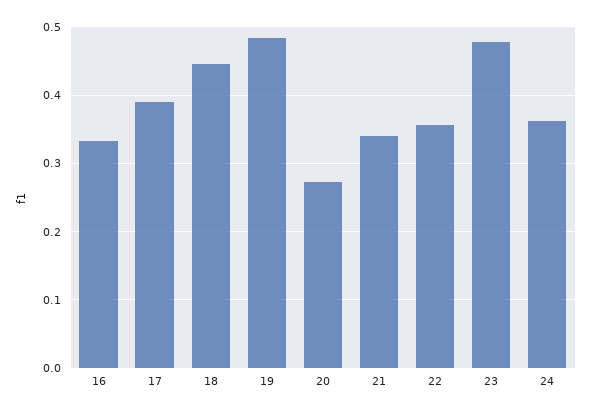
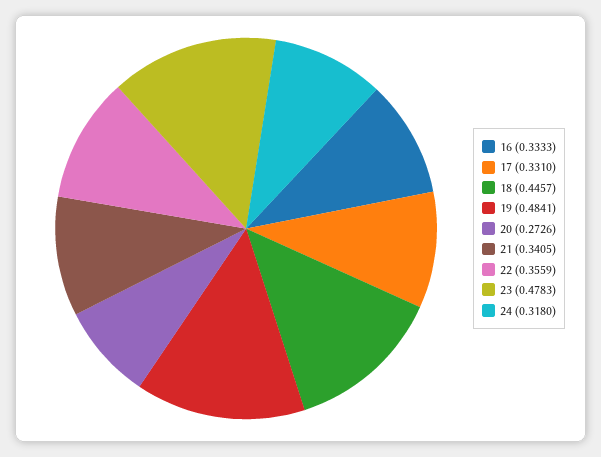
  {
    "16": 0.3333,
-   "17": 0.39,
+   "17": 0.331,
    "18": 0.4457,
    "19": 0.4841,
    "20": 0.2726,
    "21": 0.3405,
    "22": 0.3559,
    "23": 0.4783,
-   "24": 0.36
+   "24": 0.318
  }

